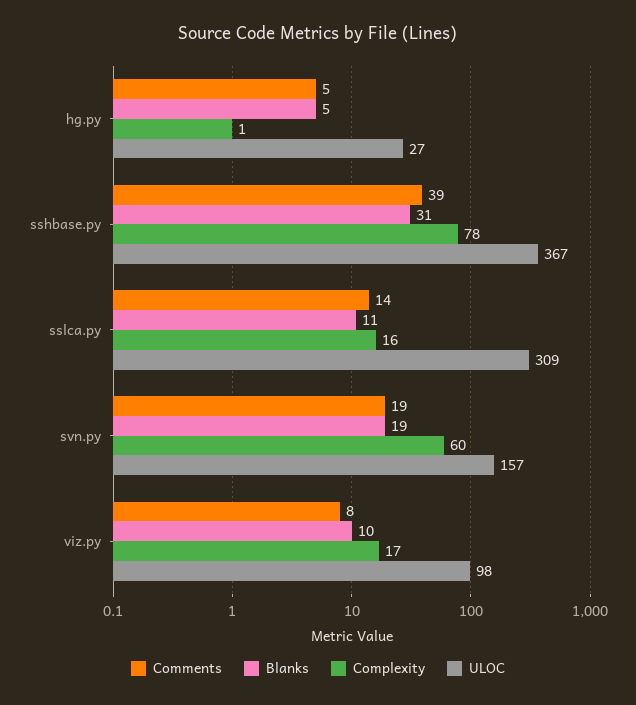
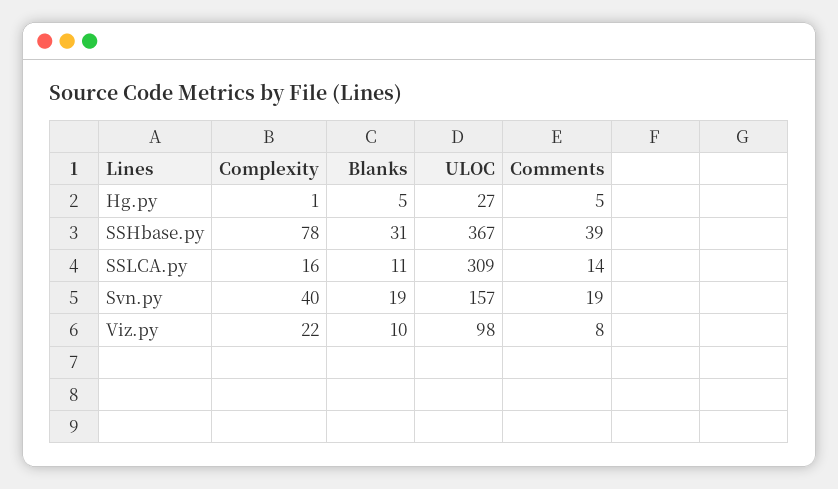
  {
    "Comments": {
      "hg.py": 5,
      "sshbase.py": 39,
      "sslca.py": 14,
      "svn.py": 19,
      "viz.py": 8
    },
    "Blanks": {
      "hg.py": 5,
      "sshbase.py": 31,
      "sslca.py": 11,
      "svn.py": 19,
      "viz.py": 10
    },
    "Complexity": {
      "hg.py": 1,
      "sshbase.py": 78,
      "sslca.py": 16,
-     "svn.py": 60,
+     "svn.py": 40,
-     "viz.py": 17
+     "viz.py": 22
    },
    "ULOC": {
      "hg.py": 27,
      "sshbase.py": 367,
      "sslca.py": 309,
      "svn.py": 157,
      "viz.py": 98
    }
  }

